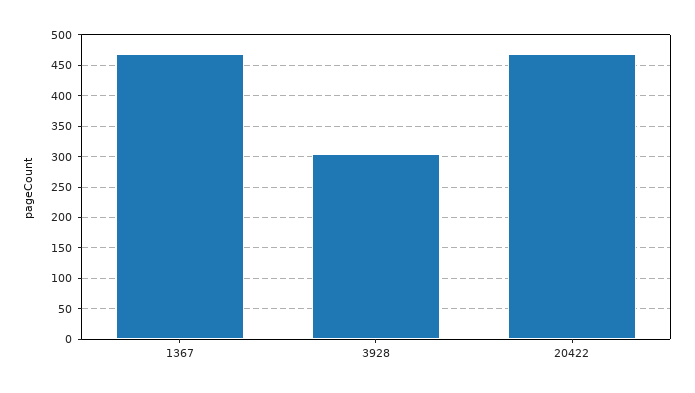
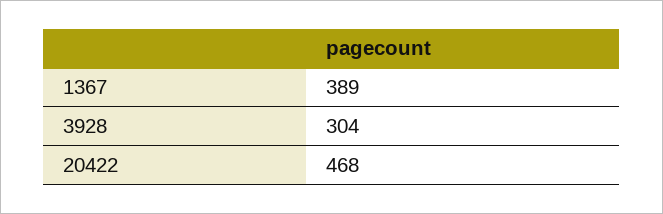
  {
-   "1367": 470,
+   "1367": 389,
    "3928": 304,
    "20422": 468
  }

